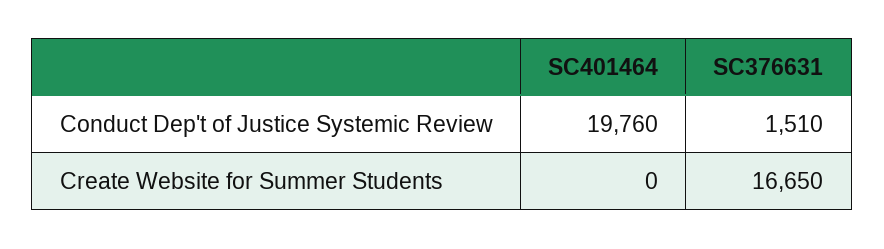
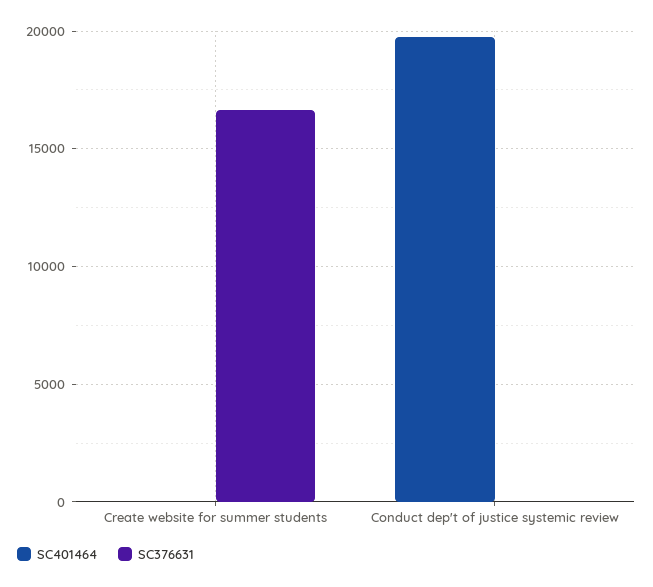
  {
    "SC401464": {
      "Conduct Dep't of Justice Systemic Review": 19760,
      "Create Website for Summer Students": 0
    },
    "SC376631": {
-     "Conduct Dep't of Justice Systemic Review": 1510,
+     "Conduct Dep't of Justice Systemic Review": 0,
      "Create Website for Summer Students": 16650
    }
  }

